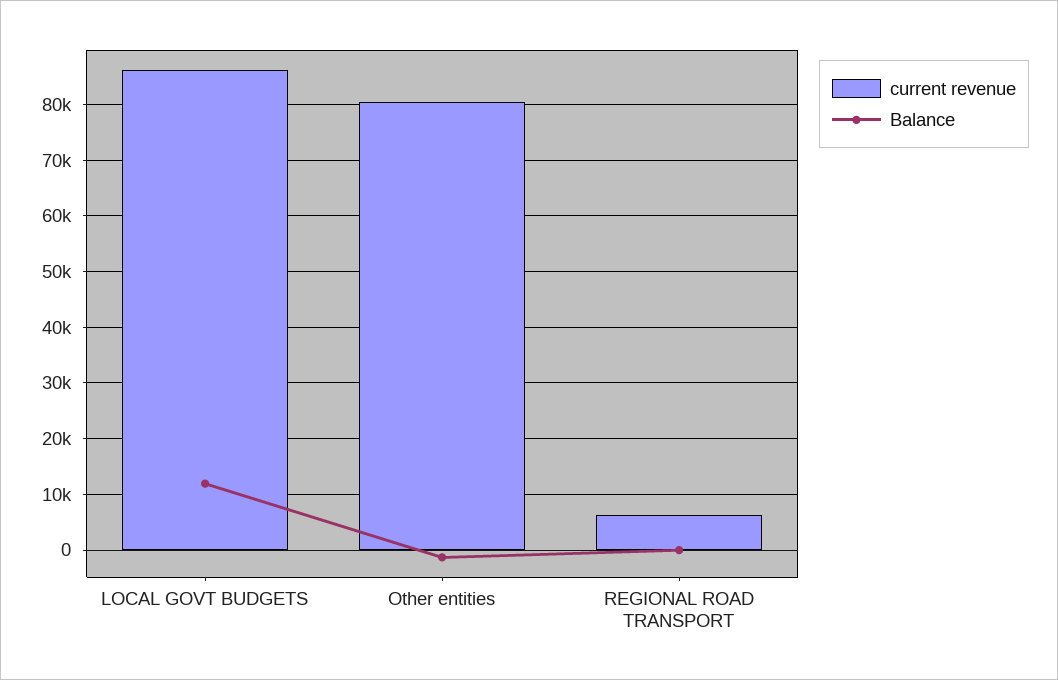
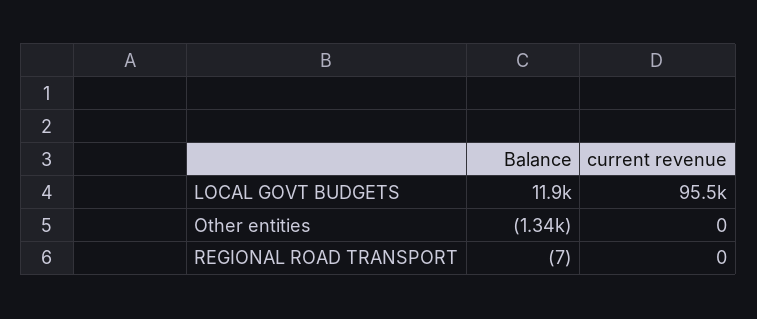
  {
    "current revenue": {
-     "LOCAL GOVT BUDGETS": 86000,
+     "LOCAL GOVT BUDGETS": 95500,
-     "Other entities": 80000,
+     "Other entities": 0,
-     "REGIONAL ROAD TRANSPORT": 6000
+     "REGIONAL ROAD TRANSPORT": 0
    },
    "Balance": {
      "LOCAL GOVT BUDGETS": 11900,
      "Other entities": -1340,
      "REGIONAL ROAD TRANSPORT": -7
    }
  }

